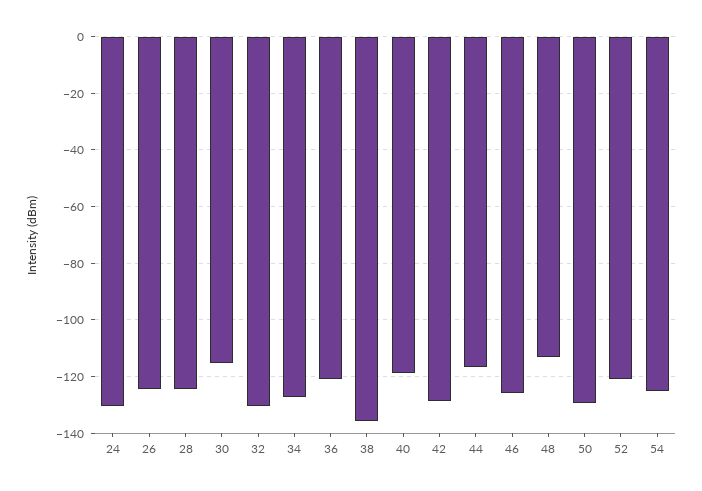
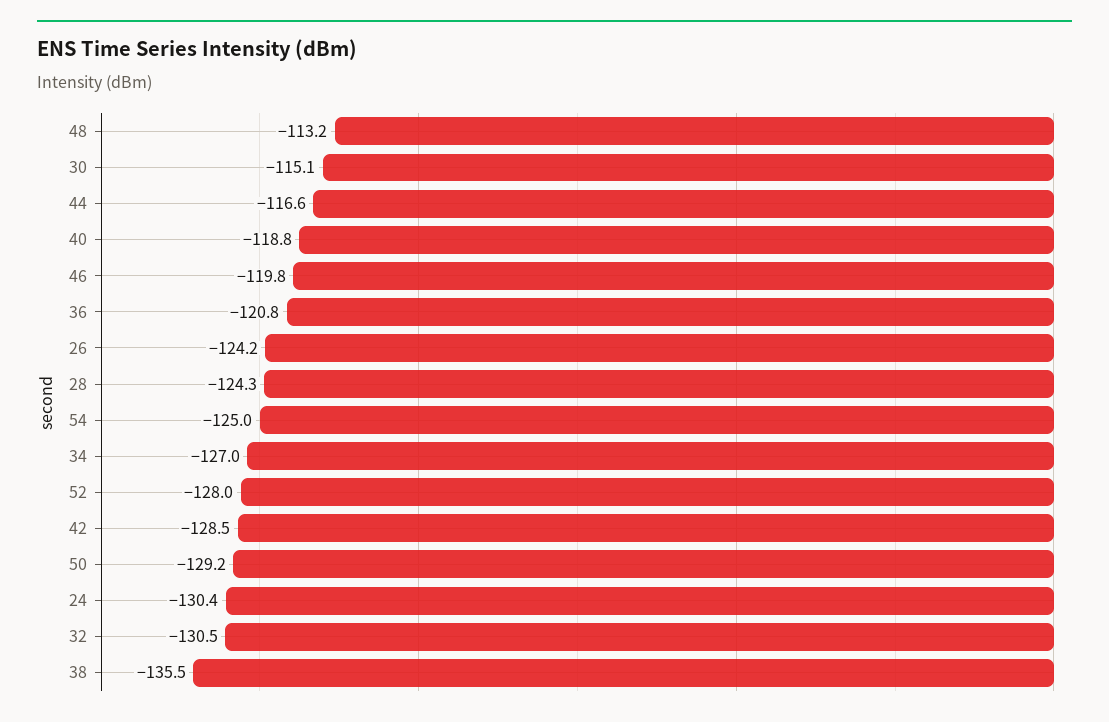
  {
    "24": -130.4,
    "26": -124.2,
    "28": -124.3,
    "30": -115.1,
    "32": -130.5,
    "34": -127,
    "36": -120.8,
    "38": -135.5,
    "40": -118.8,
    "42": -128.5,
    "44": -116.6,
-   "46": -125,
+   "46": -119.8,
    "48": -113.2,
    "50": -129.2,
-   "52": -120,
+   "52": -128,
    "54": -125
  }

